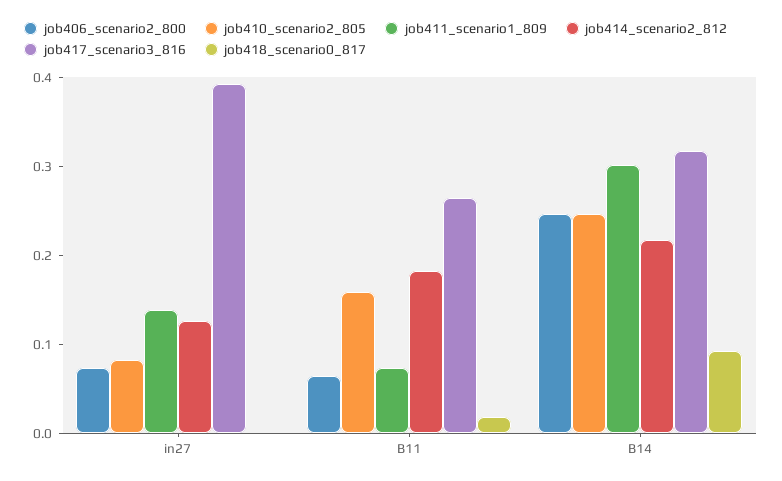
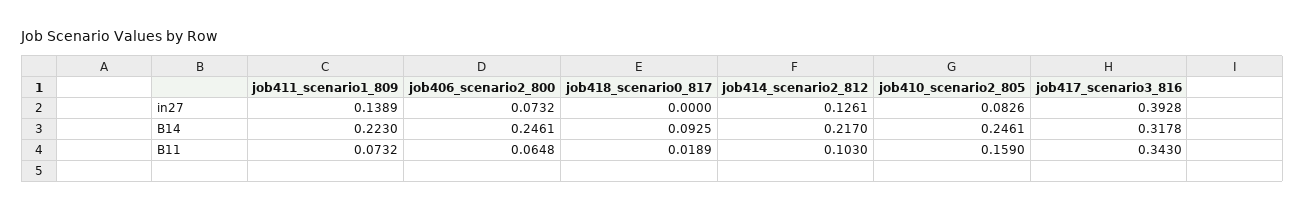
  {
    "job406_scenario2_800": {
      "in27": 0.0732,
      "B11": 0.0648,
      "B14": 0.2461
    },
    "job410_scenario2_805": {
      "in27": 0.0826,
      "B11": 0.159,
      "B14": 0.2461
    },
    "job411_scenario1_809": {
      "in27": 0.1389,
      "B11": 0.0732,
-     "B14": 0.3
+     "B14": 0.223
    },
    "job414_scenario2_812": {
      "in27": 0.1261,
-     "B11": 0.18,
+     "B11": 0.103,
      "B14": 0.217
    },
    "job417_scenario3_816": {
      "in27": 0.3928,
-     "B11": 0.26,
+     "B11": 0.343,
      "B14": 0.3178
    },
    "job418_scenario0_817": {
      "in27": 0,
      "B11": 0.0189,
      "B14": 0.0925
    }
  }

